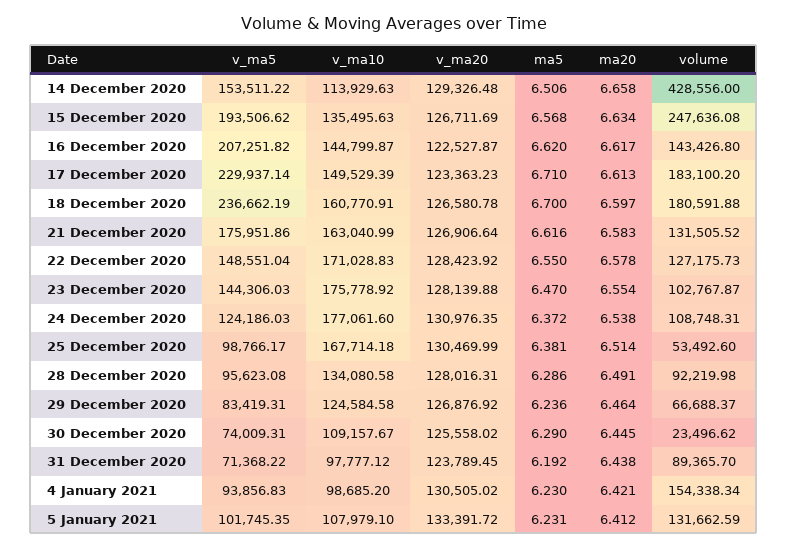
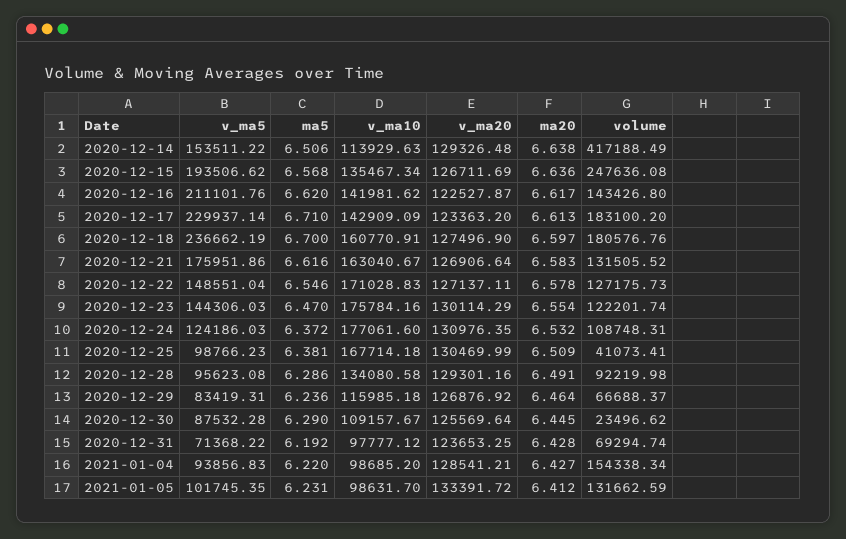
  {
    "v_ma5": {
      "14 December 2020": 153511.22,
      "15 December 2020": 193506.62,
-     "16 December 2020": 207251.82,
+     "16 December 2020": 211101.76,
      "17 December 2020": 229937.14,
      "18 December 2020": 236662.19,
      "21 December 2020": 175951.86,
      "22 December 2020": 148551.04,
      "23 December 2020": 144306.03,
      "24 December 2020": 124186.03,
-     "25 December 2020": 98766.17,
+     "25 December 2020": 98766.23,
      "28 December 2020": 95623.08,
      "29 December 2020": 83419.31,
-     "30 December 2020": 74009.31,
+     "30 December 2020": 87532.28,
      "31 December 2020": 71368.22,
      "4 January 2021": 93856.83,
      "5 January 2021": 101745.35
    },
    "v_ma10": {
      "14 December 2020": 113929.63,
-     "15 December 2020": 135495.63,
+     "15 December 2020": 135467.34,
-     "16 December 2020": 144799.87,
+     "16 December 2020": 141981.62,
-     "17 December 2020": 149529.39,
+     "17 December 2020": 142909.09,
      "18 December 2020": 160770.91,
-     "21 December 2020": 163040.99,
+     "21 December 2020": 163040.67,
      "22 December 2020": 171028.83,
-     "23 December 2020": 175778.92,
+     "23 December 2020": 175784.16,
      "24 December 2020": 177061.6,
      "25 December 2020": 167714.18,
      "28 December 2020": 134080.58,
-     "29 December 2020": 124584.58,
+     "29 December 2020": 115985.18,
      "30 December 2020": 109157.67,
      "31 December 2020": 97777.12,
      "4 January 2021": 98685.2,
-     "5 January 2021": 107979.1
+     "5 January 2021": 98631.7
    },
    "v_ma20": {
      "14 December 2020": 129326.48,
      "15 December 2020": 126711.69,
      "16 December 2020": 122527.87,
-     "17 December 2020": 123363.23,
+     "17 December 2020": 123363.2,
-     "18 December 2020": 126580.78,
+     "18 December 2020": 127496.9,
      "21 December 2020": 126906.64,
-     "22 December 2020": 128423.92,
+     "22 December 2020": 127137.11,
-     "23 December 2020": 128139.88,
+     "23 December 2020": 130114.29,
      "24 December 2020": 130976.35,
      "25 December 2020": 130469.99,
-     "28 December 2020": 128016.31,
+     "28 December 2020": 129301.16,
      "29 December 2020": 126876.92,
-     "30 December 2020": 125558.02,
+     "30 December 2020": 125569.64,
-     "31 December 2020": 123789.45,
+     "31 December 2020": 123653.25,
-     "4 January 2021": 130505.02,
+     "4 January 2021": 128541.21,
      "5 January 2021": 133391.72
    },
    "ma5": {
      "14 December 2020": 6.506,
      "15 December 2020": 6.568,
      "16 December 2020": 6.62,
      "17 December 2020": 6.71,
      "18 December 2020": 6.7,
      "21 December 2020": 6.616,
-     "22 December 2020": 6.55,
+     "22 December 2020": 6.546,
      "23 December 2020": 6.47,
      "24 December 2020": 6.372,
      "25 December 2020": 6.381,
      "28 December 2020": 6.286,
      "29 December 2020": 6.236,
      "30 December 2020": 6.29,
      "31 December 2020": 6.192,
-     "4 January 2021": 6.23,
+     "4 January 2021": 6.22,
      "5 January 2021": 6.231
    },
    "ma20": {
-     "14 December 2020": 6.658,
+     "14 December 2020": 6.638,
-     "15 December 2020": 6.634,
+     "15 December 2020": 6.636,
      "16 December 2020": 6.617,
      "17 December 2020": 6.613,
      "18 December 2020": 6.597,
      "21 December 2020": 6.583,
      "22 December 2020": 6.578,
      "23 December 2020": 6.554,
-     "24 December 2020": 6.538,
+     "24 December 2020": 6.532,
-     "25 December 2020": 6.514,
+     "25 December 2020": 6.509,
      "28 December 2020": 6.491,
      "29 December 2020": 6.464,
      "30 December 2020": 6.445,
-     "31 December 2020": 6.438,
+     "31 December 2020": 6.428,
-     "4 January 2021": 6.421,
+     "4 January 2021": 6.427,
      "5 January 2021": 6.412
    },
    "volume": {
-     "14 December 2020": 428556,
+     "14 December 2020": 417188.49,
      "15 December 2020": 247636.08,
      "16 December 2020": 143426.8,
      "17 December 2020": 183100.2,
-     "18 December 2020": 180591.88,
+     "18 December 2020": 180576.76,
      "21 December 2020": 131505.52,
      "22 December 2020": 127175.73,
-     "23 December 2020": 102767.87,
+     "23 December 2020": 122201.74,
      "24 December 2020": 108748.31,
-     "25 December 2020": 53492.6,
+     "25 December 2020": 41073.41,
      "28 December 2020": 92219.98,
      "29 December 2020": 66688.37,
      "30 December 2020": 23496.62,
-     "31 December 2020": 89365.7,
+     "31 December 2020": 69294.74,
      "4 January 2021": 154338.34,
      "5 January 2021": 131662.59
    }
  }

